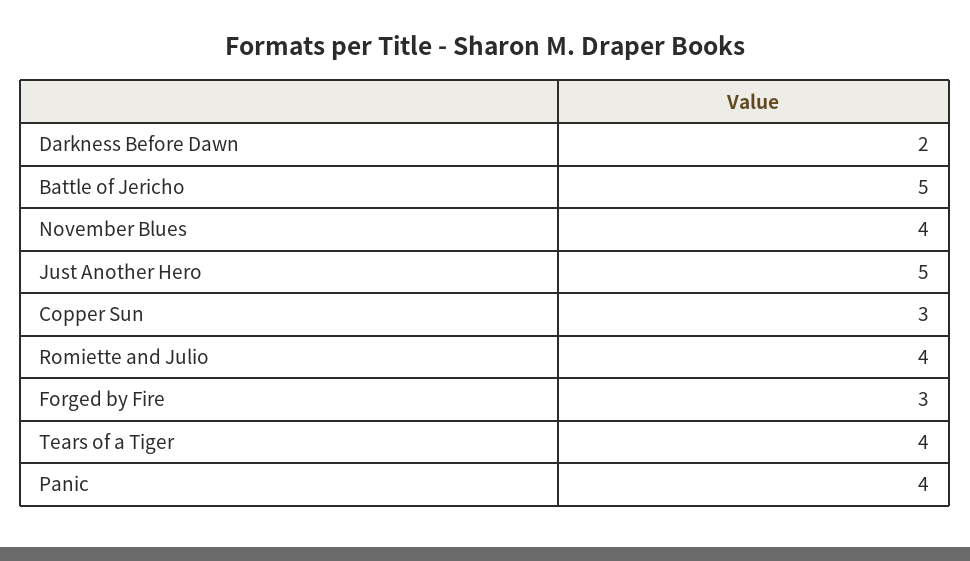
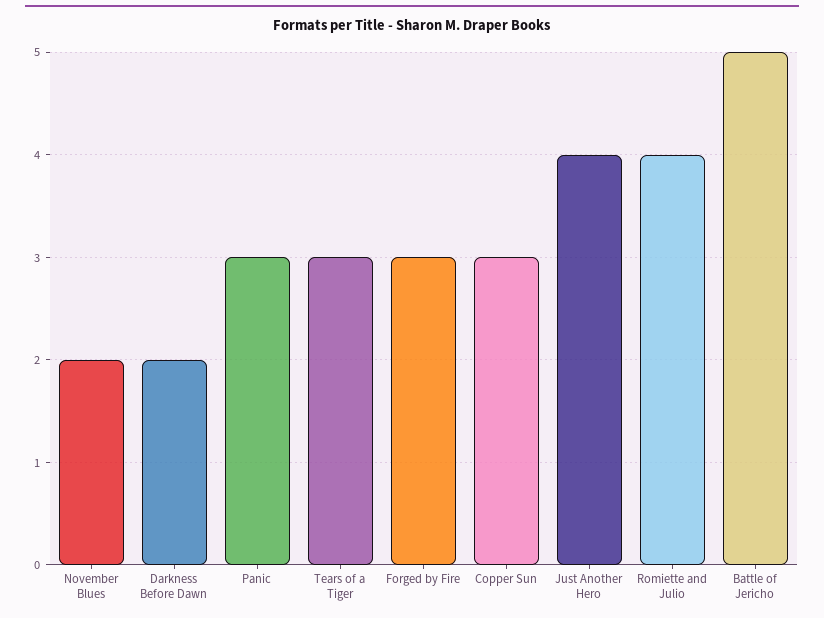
  {
    "Darkness Before Dawn": 2,
    "Battle of Jericho": 5,
-   "November Blues": 4,
+   "November Blues": 2,
-   "Just Another Hero": 5,
+   "Just Another Hero": 4,
    "Copper Sun": 3,
    "Romiette and Julio": 4,
    "Forged by Fire": 3,
-   "Tears of a Tiger": 4,
+   "Tears of a Tiger": 3,
-   "Panic": 4
+   "Panic": 3
  }

